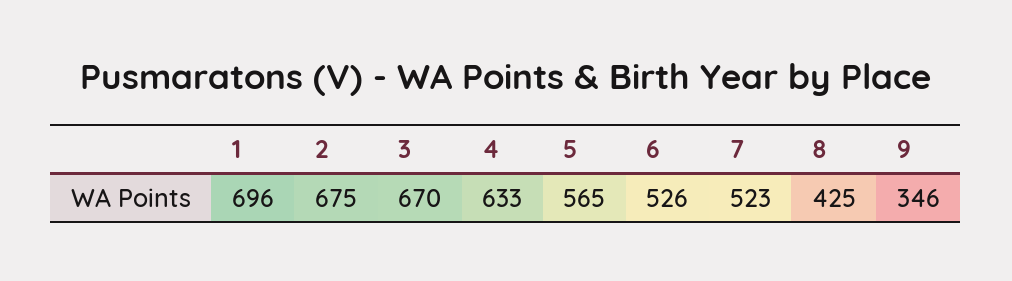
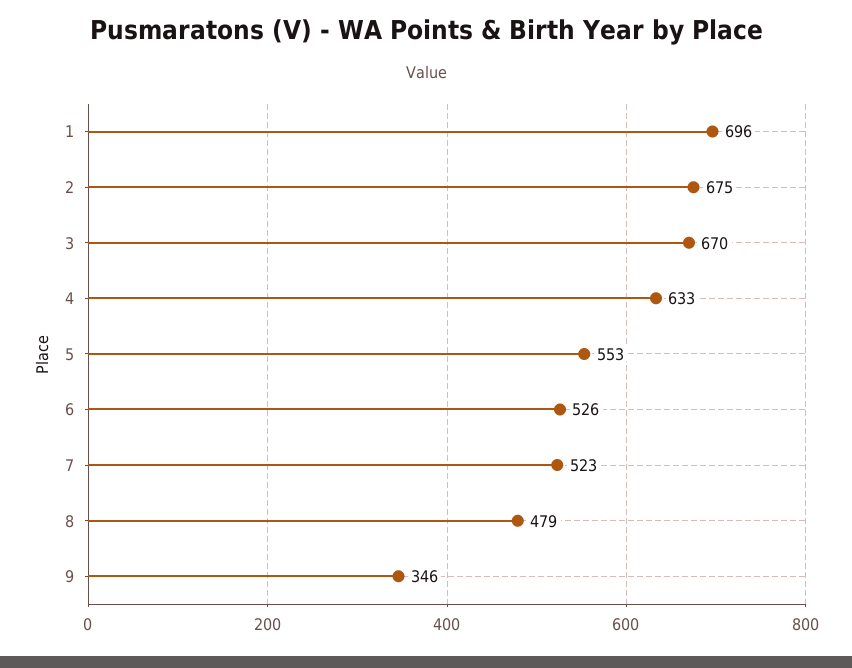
  {
    "1": 696,
    "2": 675,
    "3": 670,
    "4": 633,
-   "5": 565,
+   "5": 553,
    "6": 526,
    "7": 523,
-   "8": 425,
+   "8": 479,
    "9": 346
  }

